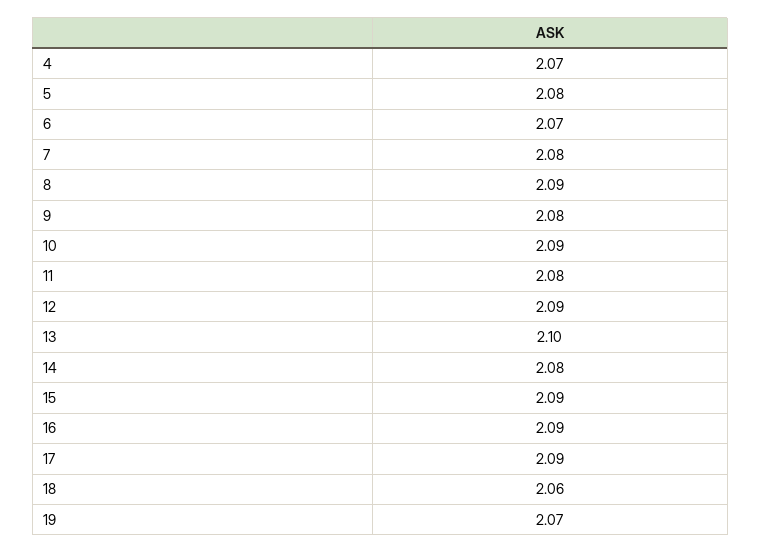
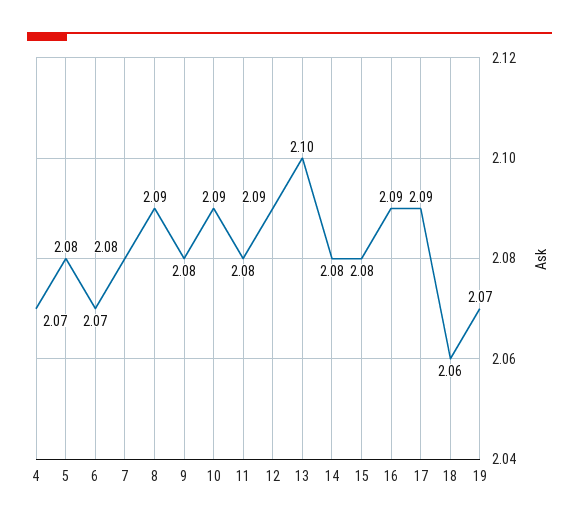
  {
    "4": 2.07,
    "5": 2.08,
    "6": 2.07,
    "7": 2.08,
    "8": 2.09,
    "9": 2.08,
    "10": 2.09,
    "11": 2.08,
    "12": 2.09,
    "13": 2.1,
    "14": 2.08,
-   "15": 2.09,
+   "15": 2.08,
    "16": 2.09,
    "17": 2.09,
    "18": 2.06,
    "19": 2.07
  }

